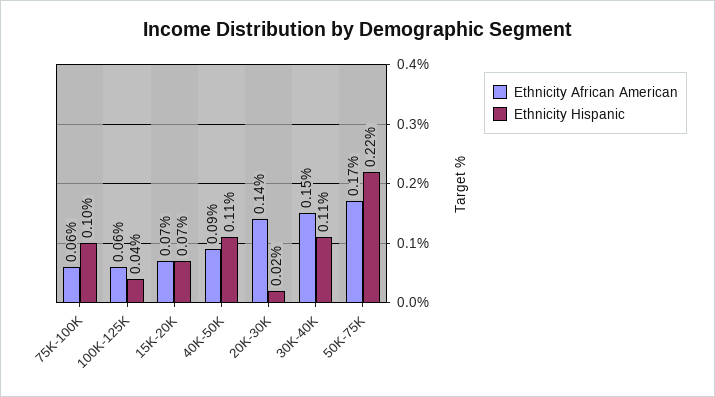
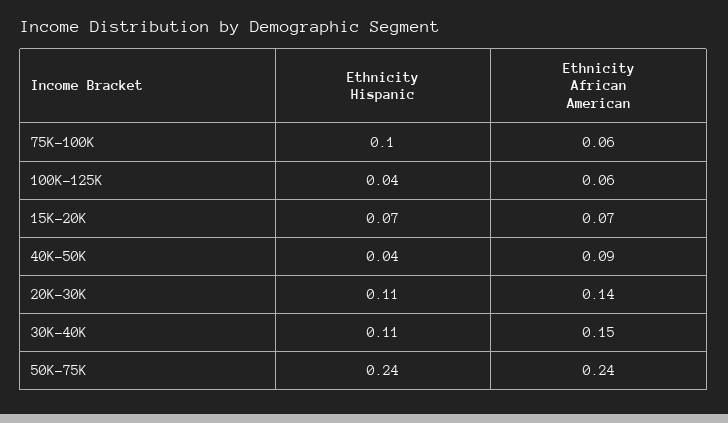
  {
    "Ethnicity African American": {
      "75K-100K": 0.06,
      "100K-125K": 0.06,
      "15K-20K": 0.07,
      "40K-50K": 0.09,
      "20K-30K": 0.14,
      "30K-40K": 0.15,
-     "50K-75K": 0.17
+     "50K-75K": 0.24
    },
    "Ethnicity Hispanic": {
      "75K-100K": 0.1,
      "100K-125K": 0.04,
      "15K-20K": 0.07,
-     "40K-50K": 0.11,
+     "40K-50K": 0.04,
-     "20K-30K": 0.02,
+     "20K-30K": 0.11,
      "30K-40K": 0.11,
-     "50K-75K": 0.22
+     "50K-75K": 0.24
    }
  }

